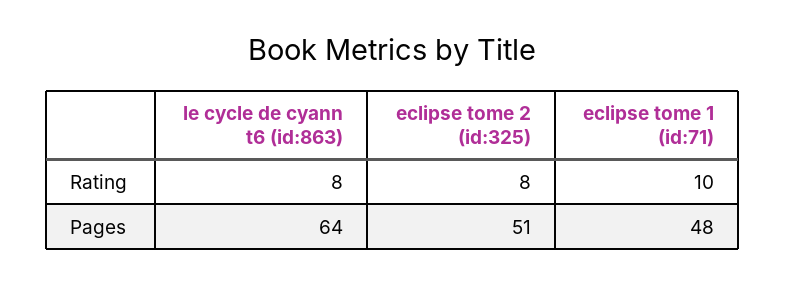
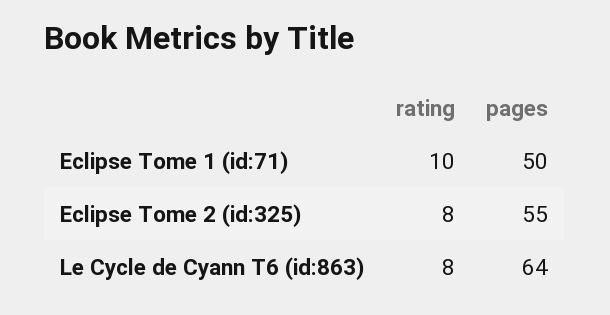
  {
    "le cycle de cyann t6 (id:863)": {
      "Rating": 8,
      "Pages": 64
    },
    "eclipse tome 2 (id:325)": {
      "Rating": 8,
-     "Pages": 51
+     "Pages": 55
    },
    "eclipse tome 1 (id:71)": {
      "Rating": 10,
-     "Pages": 48
+     "Pages": 50
    }
  }

